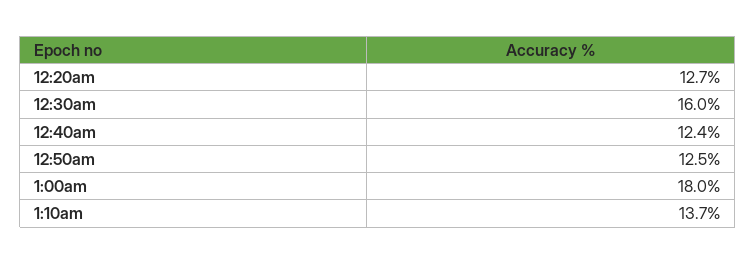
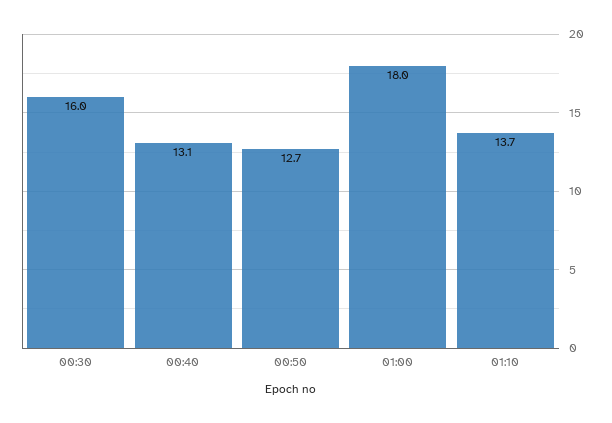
  {
-   "12:20am": 12.7,
    "12:30am": 16,
-   "12:40am": 12.4,
+   "12:40am": 13.1,
-   "12:50am": 12.5,
+   "12:50am": 12.7,
    "1:00am": 18,
    "1:10am": 13.7
  }

